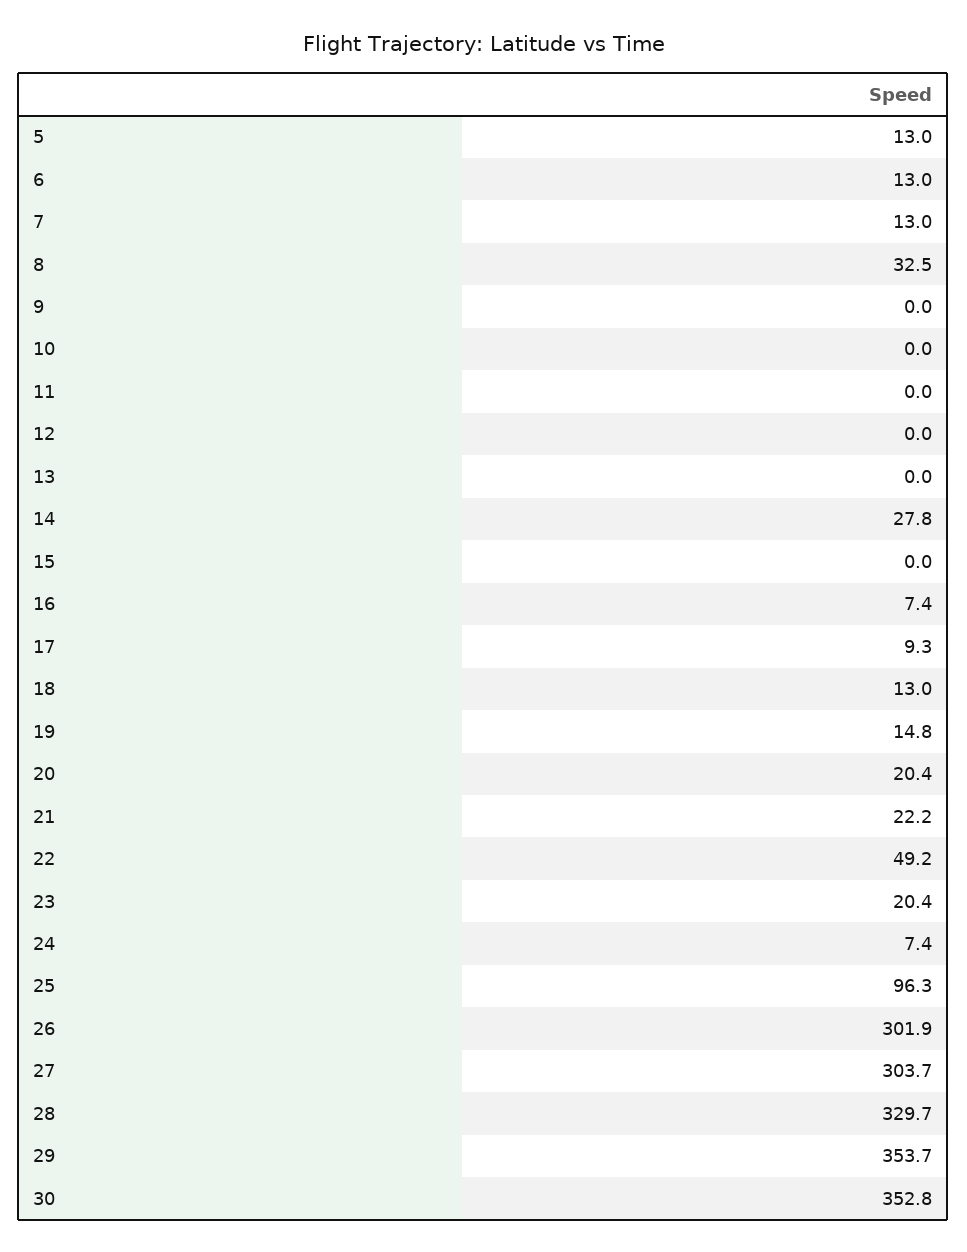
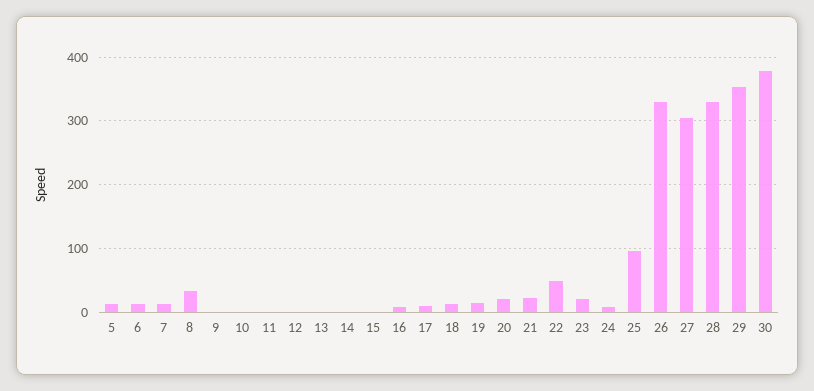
  {
    "5": 13,
    "6": 13,
    "7": 13,
    "8": 32.5,
    "9": 0,
    "10": 0,
    "11": 0,
    "12": 0,
    "13": 0,
-   "14": 27.8,
+   "14": 0,
    "15": 0,
    "16": 7.4,
    "17": 9.3,
    "18": 13,
    "19": 14.8,
    "20": 20.4,
    "21": 22.2,
    "22": 49.2,
    "23": 20.4,
    "24": 7.4,
    "25": 96.3,
-   "26": 301.9,
+   "26": 330,
    "27": 303.7,
    "28": 329.7,
    "29": 353.7,
-   "30": 352.8
+   "30": 380
  }

